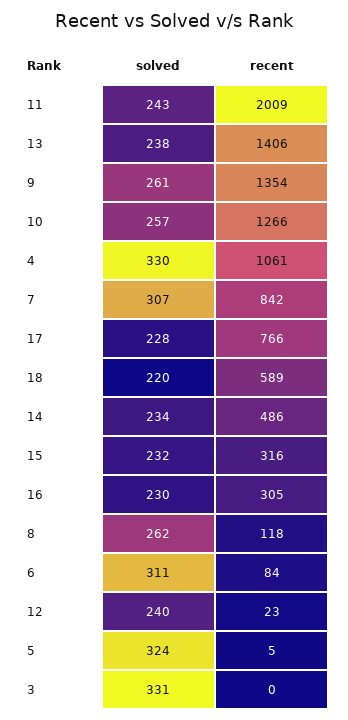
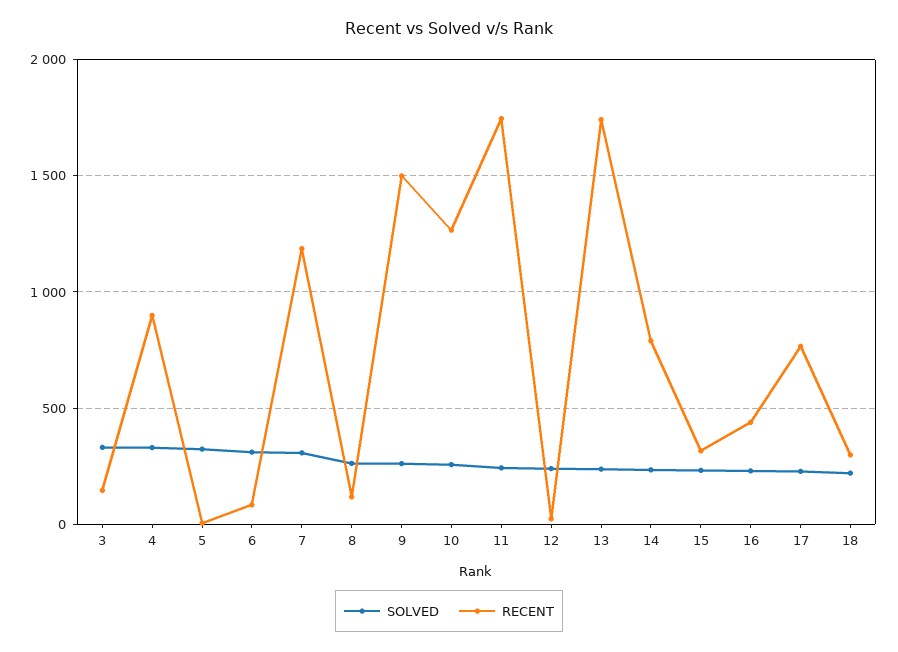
  {
    "solved": {
      "11": 243,
      "13": 238,
      "9": 261,
      "10": 257,
      "4": 330,
      "7": 307,
      "17": 228,
      "18": 220,
      "14": 234,
      "15": 232,
      "16": 230,
      "8": 262,
      "6": 311,
      "12": 240,
      "5": 324,
      "3": 331
    },
    "recent": {
-     "11": 2009,
+     "11": 1750,
-     "13": 1406,
+     "13": 1750,
-     "9": 1354,
+     "9": 1500,
      "10": 1266,
-     "4": 1061,
+     "4": 900,
-     "7": 842,
+     "7": 1200,
      "17": 766,
-     "18": 589,
+     "18": 300,
-     "14": 486,
+     "14": 800,
      "15": 316,
-     "16": 305,
+     "16": 450,
      "8": 118,
      "6": 84,
      "12": 23,
      "5": 5,
-     "3": 0
+     "3": 150
    }
  }

